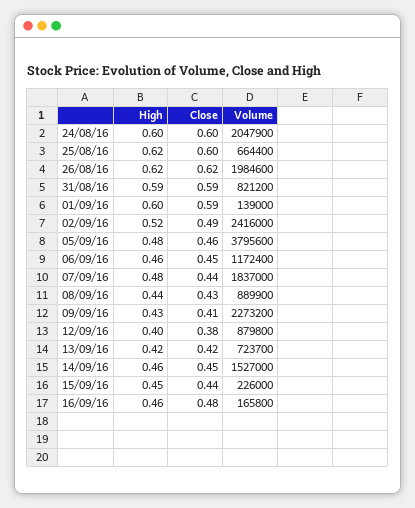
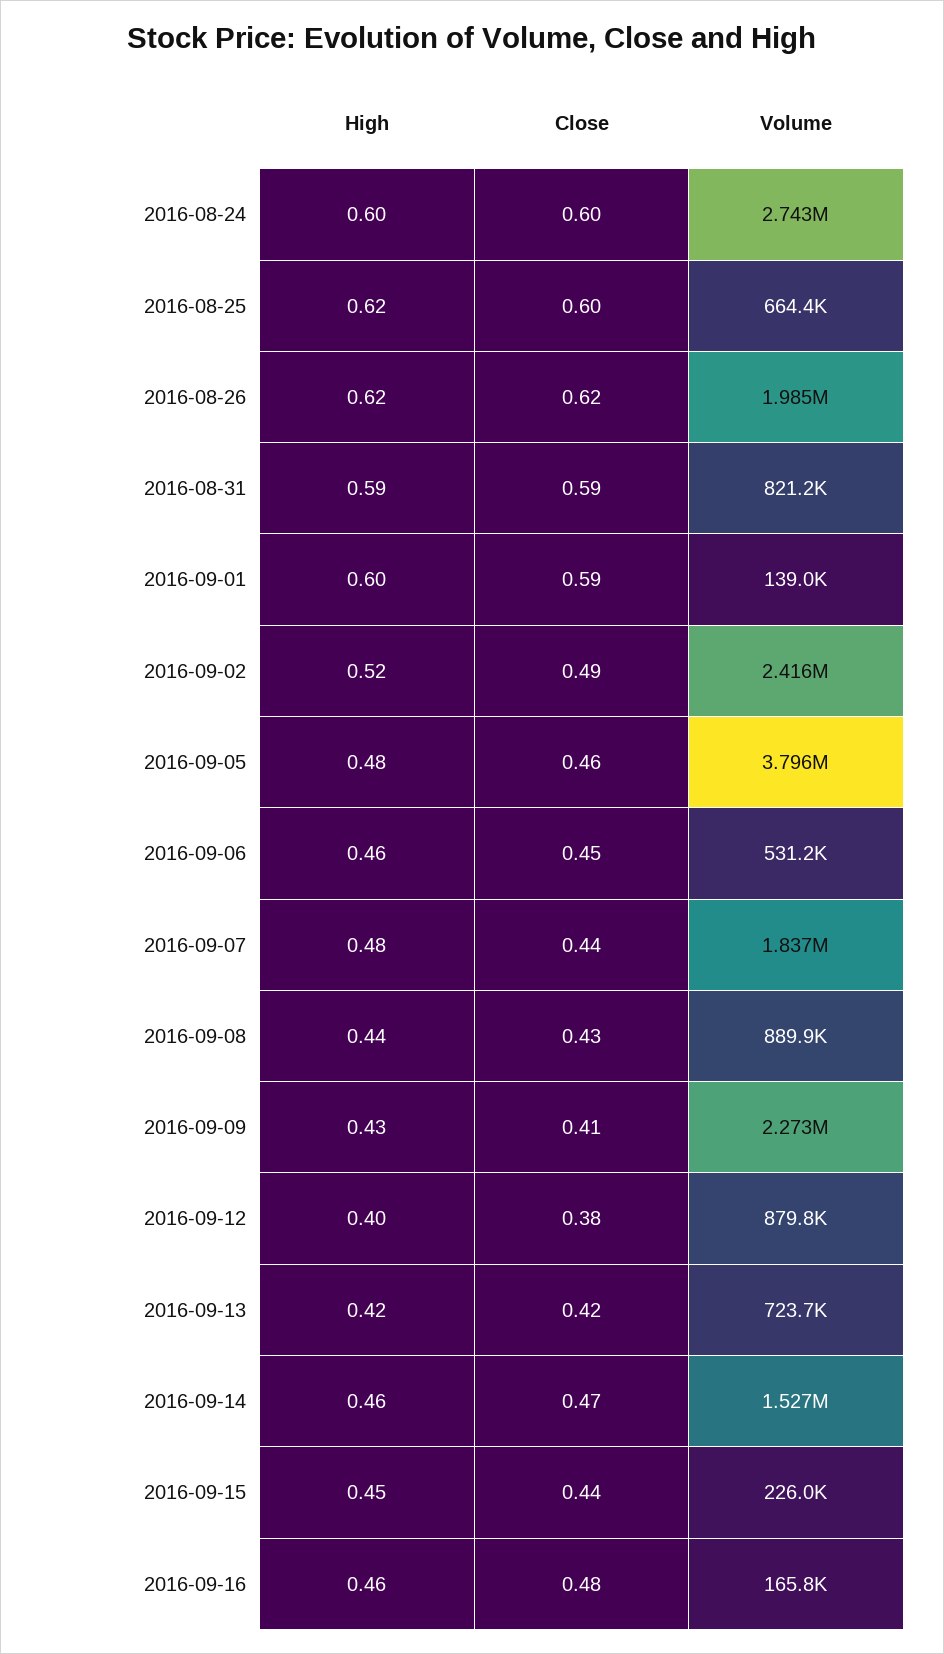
  {
    "High": {
      "24/08/16": 0.6,
      "25/08/16": 0.62,
      "26/08/16": 0.62,
      "31/08/16": 0.59,
      "01/09/16": 0.6,
      "02/09/16": 0.52,
      "05/09/16": 0.48,
      "06/09/16": 0.46,
      "07/09/16": 0.48,
      "08/09/16": 0.44,
      "09/09/16": 0.43,
      "12/09/16": 0.4,
      "13/09/16": 0.42,
      "14/09/16": 0.46,
      "15/09/16": 0.45,
      "16/09/16": 0.46
    },
    "Close": {
      "24/08/16": 0.6,
      "25/08/16": 0.6,
      "26/08/16": 0.62,
      "31/08/16": 0.59,
      "01/09/16": 0.59,
      "02/09/16": 0.49,
      "05/09/16": 0.46,
      "06/09/16": 0.45,
      "07/09/16": 0.44,
      "08/09/16": 0.43,
      "09/09/16": 0.41,
      "12/09/16": 0.38,
      "13/09/16": 0.42,
-     "14/09/16": 0.45,
+     "14/09/16": 0.47,
      "15/09/16": 0.44,
      "16/09/16": 0.48
    },
    "Volume": {
-     "24/08/16": 2047900,
+     "24/08/16": 2743000,
      "25/08/16": 664400,
      "26/08/16": 1984600,
      "31/08/16": 821200,
      "01/09/16": 139000,
      "02/09/16": 2416000,
      "05/09/16": 3795600,
-     "06/09/16": 1172400,
+     "06/09/16": 531200,
      "07/09/16": 1837000,
      "08/09/16": 889900,
      "09/09/16": 2273200,
      "12/09/16": 879800,
      "13/09/16": 723700,
      "14/09/16": 1527000,
      "15/09/16": 226000,
      "16/09/16": 165800
    }
  }

